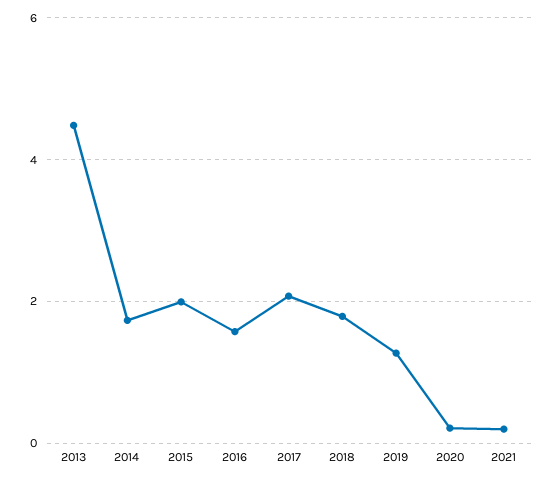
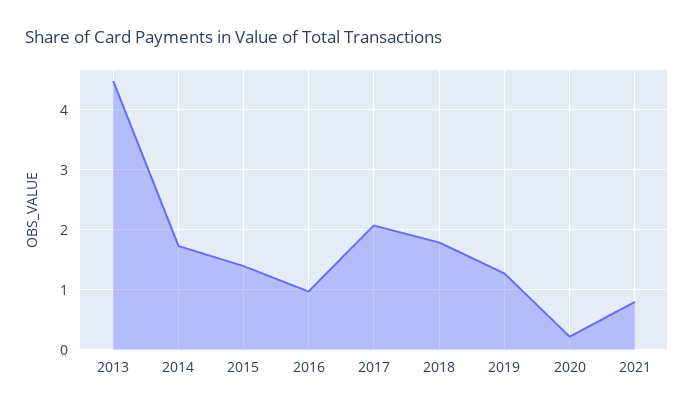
  {
    "2013": 4.4,
    "2014": 1.8,
-   "2015": 2,
+   "2015": 1.4,
-   "2016": 1.6,
+   "2016": 1,
    "2017": 2,
    "2018": 1.8,
    "2019": 1.2,
    "2020": 0.2,
-   "2021": 0.2
+   "2021": 0.8
  }

